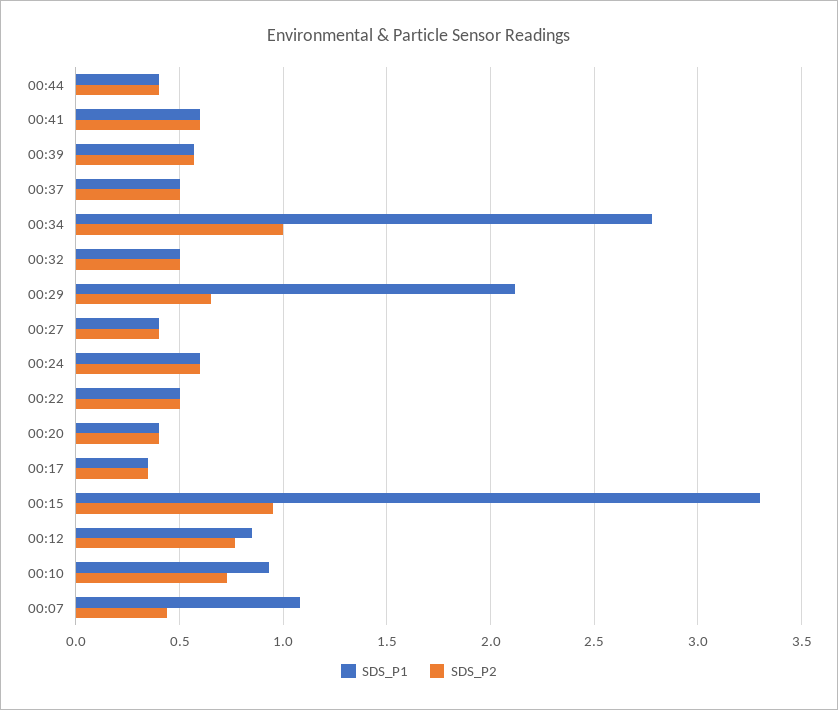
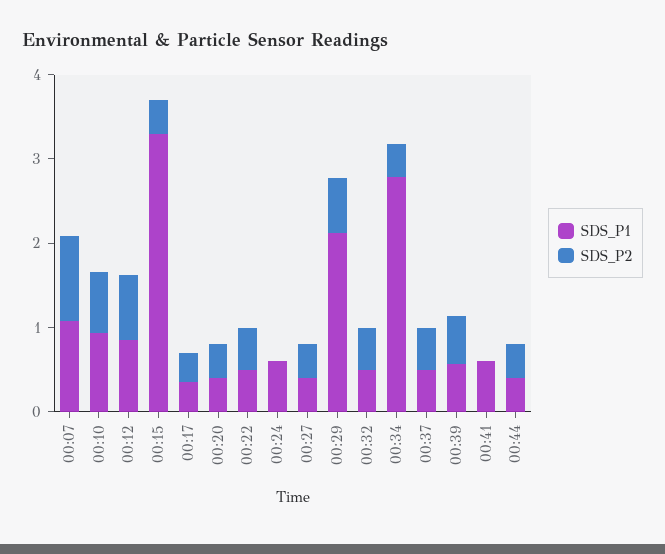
  {
    "SDS_P1": {
      "00:44": 0.4,
      "00:41": 0.6,
      "00:39": 0.55,
      "00:37": 0.5,
      "00:34": 2.8,
      "00:32": 0.5,
      "00:29": 2.1,
      "00:27": 0.4,
      "00:24": 0.6,
      "00:22": 0.5,
      "00:20": 0.4,
      "00:17": 0.35,
      "00:15": 3.3,
      "00:12": 0.85,
      "00:10": 0.95,
      "00:07": 1.1
    },
    "SDS_P2": {
      "00:44": 0.4,
-     "00:41": 0.6,
+     "00:41": 0,
      "00:39": 0.55,
      "00:37": 0.5,
-     "00:34": 1,
+     "00:34": 0.4,
      "00:32": 0.5,
      "00:29": 0.65,
      "00:27": 0.4,
-     "00:24": 0.6,
+     "00:24": 0,
      "00:22": 0.5,
      "00:20": 0.4,
      "00:17": 0.35,
-     "00:15": 0.95,
+     "00:15": 0.4,
      "00:12": 0.75,
      "00:10": 0.75,
-     "00:07": 0.45
+     "00:07": 1
    }
  }

